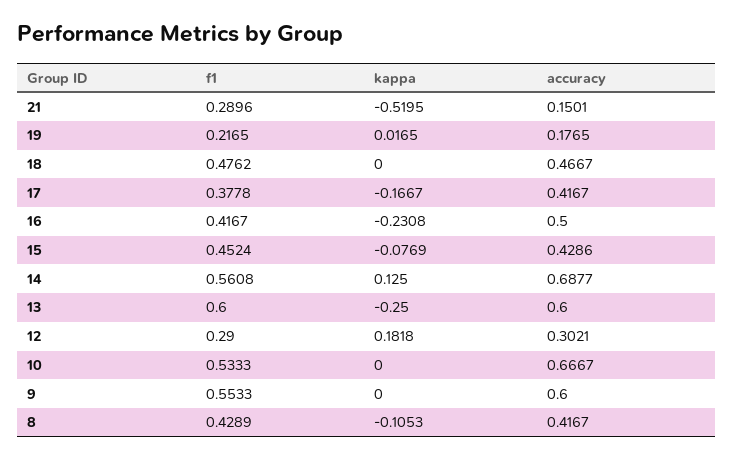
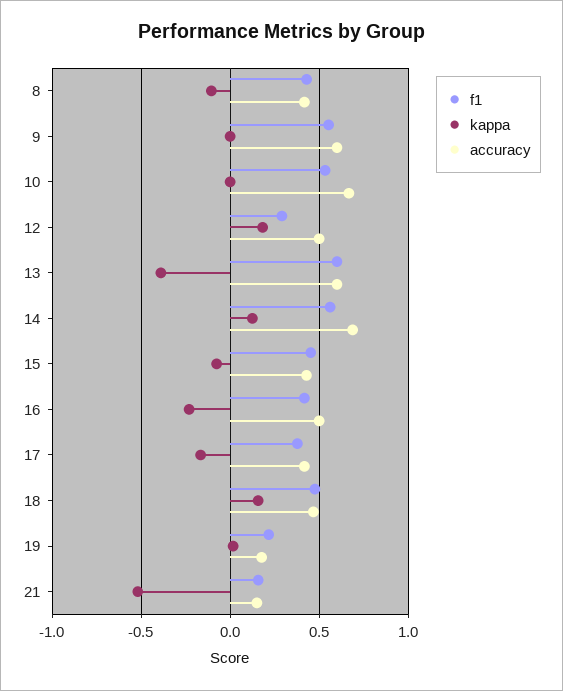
  {
    "f1": {
-     "21": 0.2896,
+     "21": 0.15,
      "19": 0.2165,
      "18": 0.4762,
      "17": 0.3778,
      "16": 0.4167,
      "15": 0.4524,
      "14": 0.5608,
      "13": 0.6,
      "12": 0.29,
      "10": 0.5333,
      "9": 0.5533,
      "8": 0.4289
    },
    "kappa": {
      "21": -0.5195,
      "19": 0.0165,
-     "18": 0,
+     "18": 0.15,
      "17": -0.1667,
      "16": -0.2308,
      "15": -0.0769,
      "14": 0.125,
-     "13": -0.25,
+     "13": -0.4,
      "12": 0.1818,
      "10": 0,
      "9": 0,
      "8": -0.1053
    },
    "accuracy": {
      "21": 0.1501,
      "19": 0.1765,
      "18": 0.4667,
      "17": 0.4167,
      "16": 0.5,
      "15": 0.4286,
      "14": 0.6877,
      "13": 0.6,
-     "12": 0.3021,
+     "12": 0.5,
      "10": 0.6667,
      "9": 0.6,
      "8": 0.4167
    }
  }

